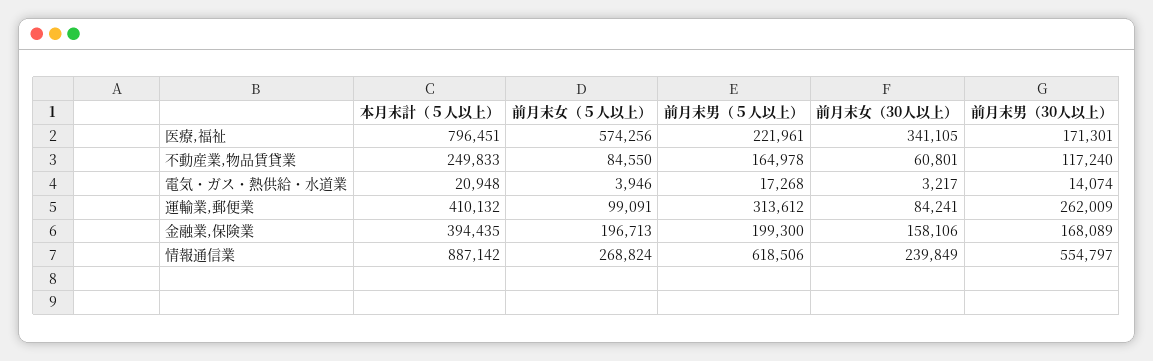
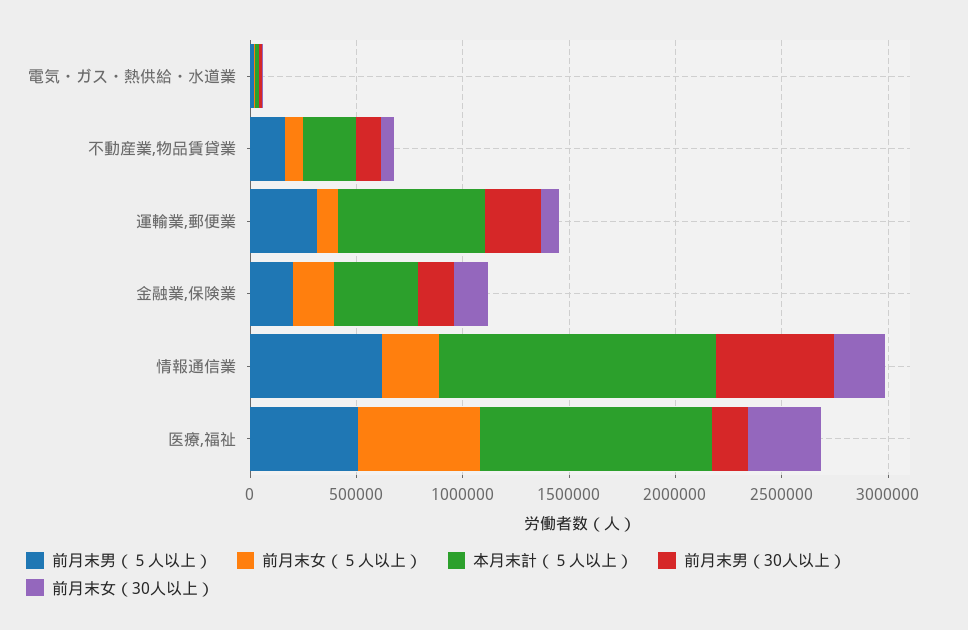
  {
    "本月末計（５人以上）": {
-     "医療,福祉": 796451,
+     "医療,福祉": 1100000,
      "不動産業,物品賃貸業": 249833,
      "電気・ガス・熱供給・水道業": 20948,
-     "運輸業,郵便業": 410132,
+     "運輸業,郵便業": 700000,
      "金融業,保険業": 394435,
-     "情報通信業": 887142
+     "情報通信業": 1300000
    },
    "前月末女（５人以上）": {
      "医療,福祉": 574256,
      "不動産業,物品賃貸業": 84550,
      "電気・ガス・熱供給・水道業": 3946,
      "運輸業,郵便業": 99091,
      "金融業,保険業": 196713,
      "情報通信業": 268824
    },
    "前月末男（５人以上）": {
-     "医療,福祉": 221961,
+     "医療,福祉": 500000,
      "不動産業,物品賃貸業": 164978,
      "電気・ガス・熱供給・水道業": 17268,
      "運輸業,郵便業": 313612,
      "金融業,保険業": 199300,
      "情報通信業": 618506
    },
    "前月末女（30人以上）": {
      "医療,福祉": 341105,
      "不動産業,物品賃貸業": 60801,
      "電気・ガス・熱供給・水道業": 3217,
      "運輸業,郵便業": 84241,
      "金融業,保険業": 158106,
      "情報通信業": 239849
    },
    "前月末男（30人以上）": {
      "医療,福祉": 171301,
      "不動産業,物品賃貸業": 117240,
      "電気・ガス・熱供給・水道業": 14074,
      "運輸業,郵便業": 262009,
      "金融業,保険業": 168089,
      "情報通信業": 554797
    }
  }

